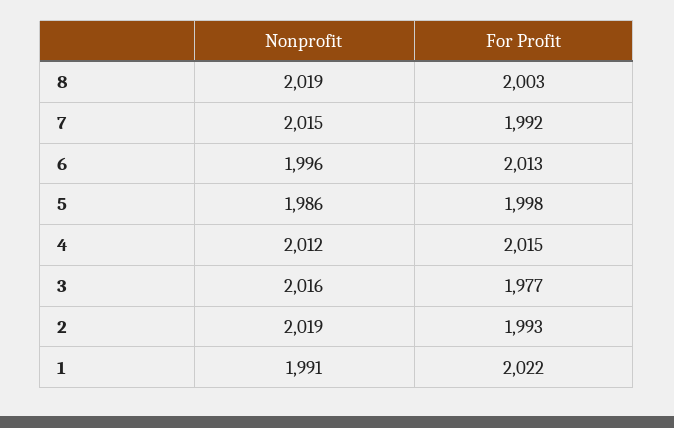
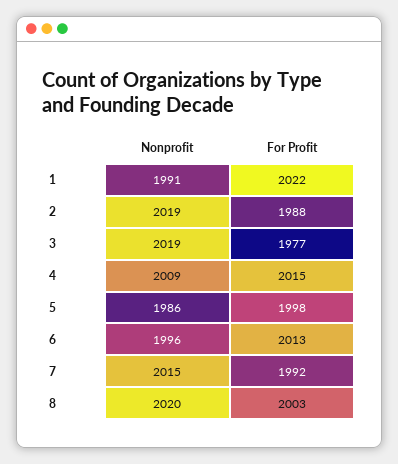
  {
    "Nonprofit": {
-     "8": 2019,
+     "8": 2020,
      "7": 2015,
      "6": 1996,
      "5": 1986,
-     "4": 2012,
+     "4": 2009,
-     "3": 2016,
+     "3": 2019,
      "2": 2019,
      "1": 1991
    },
    "For Profit": {
      "8": 2003,
      "7": 1992,
      "6": 2013,
      "5": 1998,
      "4": 2015,
      "3": 1977,
-     "2": 1993,
+     "2": 1988,
      "1": 2022
    }
  }

